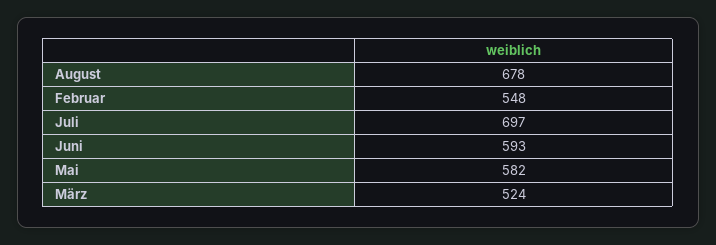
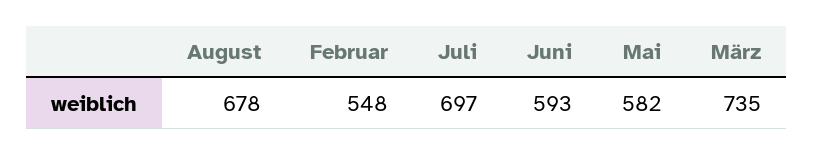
  {
    "August": 678,
    "Februar": 548,
    "Juli": 697,
    "Juni": 593,
    "Mai": 582,
-   "März": 524
+   "März": 735
  }

